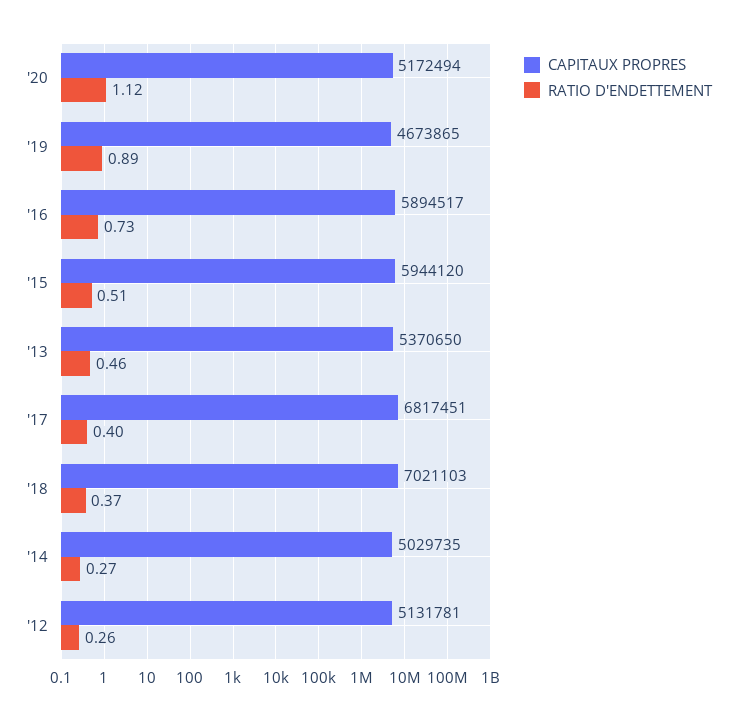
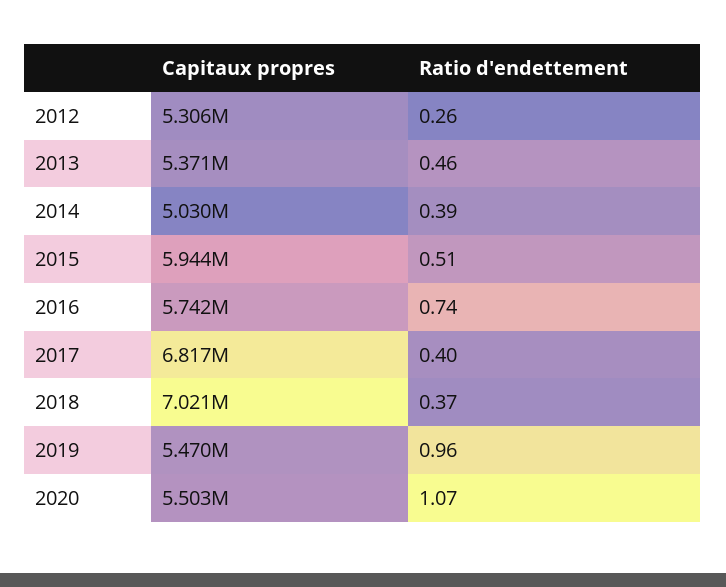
  {
    "CAPITAUX PROPRES": {
-     "'20": 5172494,
+     "'20": 5503000,
-     "'19": 4673865,
+     "'19": 5470000,
-     "'16": 5894517,
+     "'16": 5742000,
      "'15": 5944120,
      "'13": 5370650,
      "'17": 6817451,
      "'18": 7021103,
      "'14": 5029735,
-     "'12": 5131781
+     "'12": 5306000
    },
    "RATIO D'ENDETTEMENT": {
-     "'20": 1.12,
+     "'20": 1.07,
-     "'19": 0.89,
+     "'19": 0.96,
-     "'16": 0.73,
+     "'16": 0.74,
      "'15": 0.51,
      "'13": 0.46,
      "'17": 0.4,
      "'18": 0.37,
-     "'14": 0.27,
+     "'14": 0.39,
      "'12": 0.26
    }
  }

